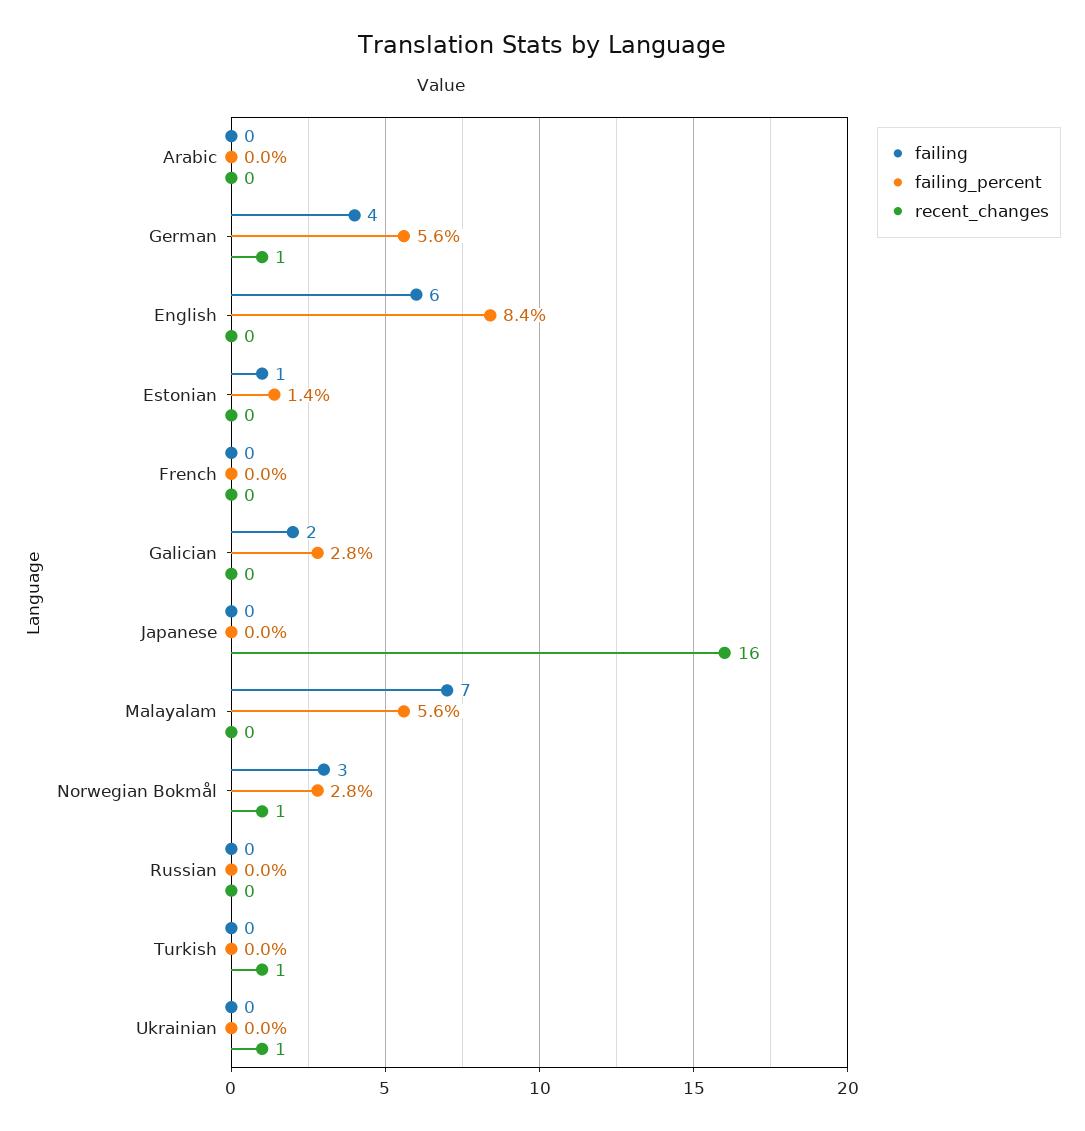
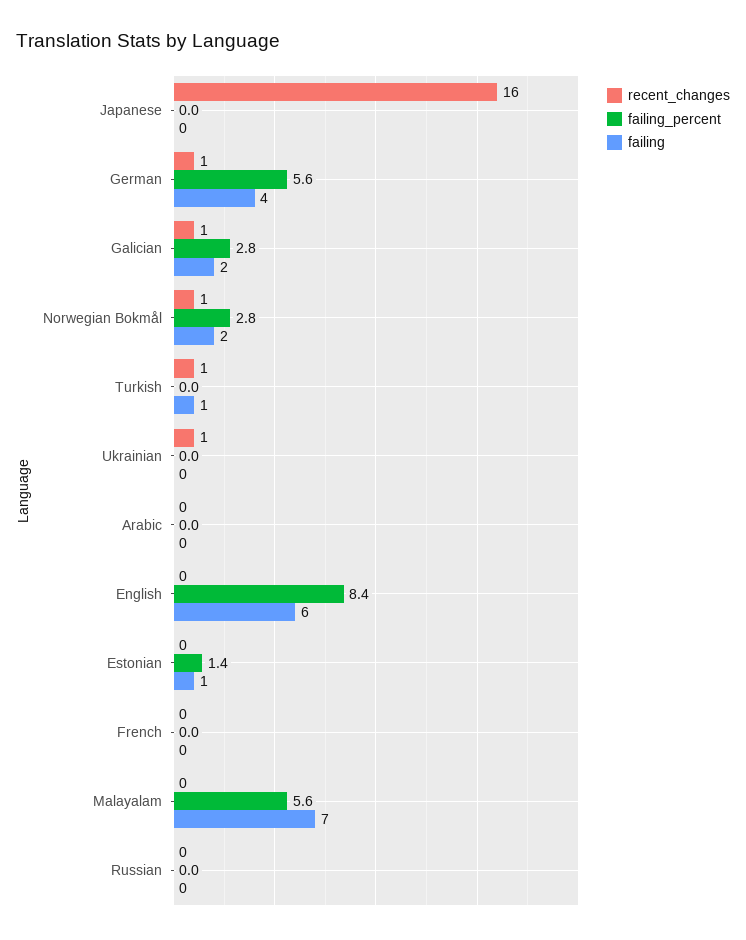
  {
    "failing": {
      "Arabic": 0,
      "German": 4,
      "English": 6,
      "Estonian": 1,
      "French": 0,
      "Galician": 2,
      "Japanese": 0,
      "Malayalam": 7,
-     "Norwegian Bokmål": 3,
+     "Norwegian Bokmål": 2,
      "Russian": 0,
-     "Turkish": 0,
+     "Turkish": 1,
      "Ukrainian": 0
    },
    "failing_percent": {
      "Arabic": 0,
      "German": 5.6,
      "English": 8.4,
      "Estonian": 1.4,
      "French": 0,
      "Galician": 2.8,
      "Japanese": 0,
      "Malayalam": 5.6,
      "Norwegian Bokmål": 2.8,
      "Russian": 0,
      "Turkish": 0,
      "Ukrainian": 0
    },
    "recent_changes": {
      "Arabic": 0,
      "German": 1,
      "English": 0,
      "Estonian": 0,
      "French": 0,
-     "Galician": 0,
+     "Galician": 1,
      "Japanese": 16,
      "Malayalam": 0,
      "Norwegian Bokmål": 1,
      "Russian": 0,
      "Turkish": 1,
      "Ukrainian": 1
    }
  }

